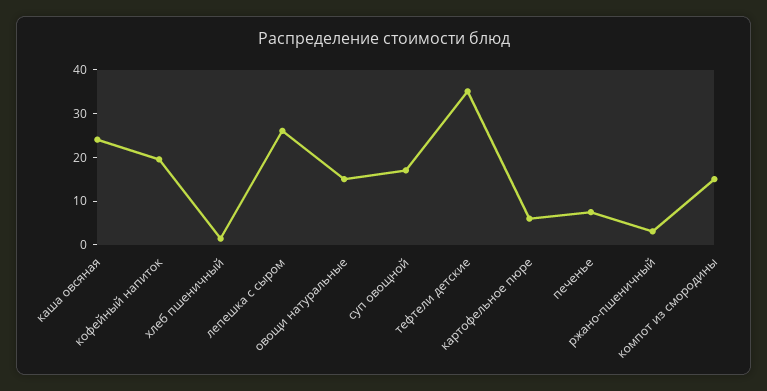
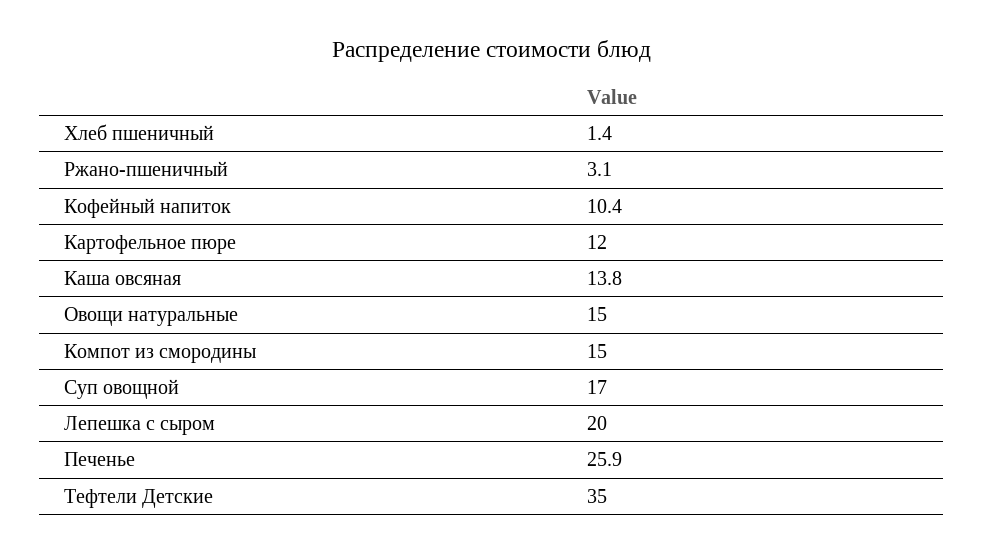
  {
-   "каша овсяная": 24,
+   "каша овсяная": 13.8,
-   "кофейный напиток": 20,
+   "кофейный напиток": 10.4,
    "хлеб пшеничный": 1.4,
-   "лепешка с сыром": 26,
+   "лепешка с сыром": 20,
    "овощи натуральные": 15,
    "суп овощной": 17,
    "тефтели детские": 35,
-   "картофельное пюре": 6,
+   "картофельное пюре": 12,
-   "печенье": 8,
+   "печенье": 25.9,
    "ржано-пшеничный": 3.1,
    "компот из смородины": 15
  }

